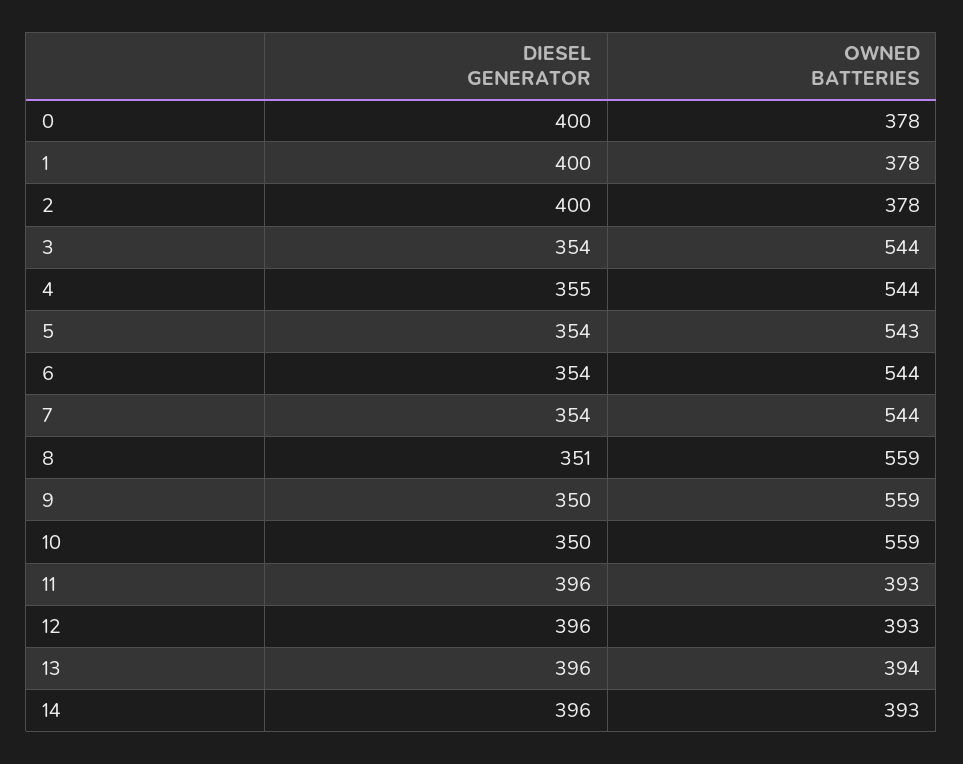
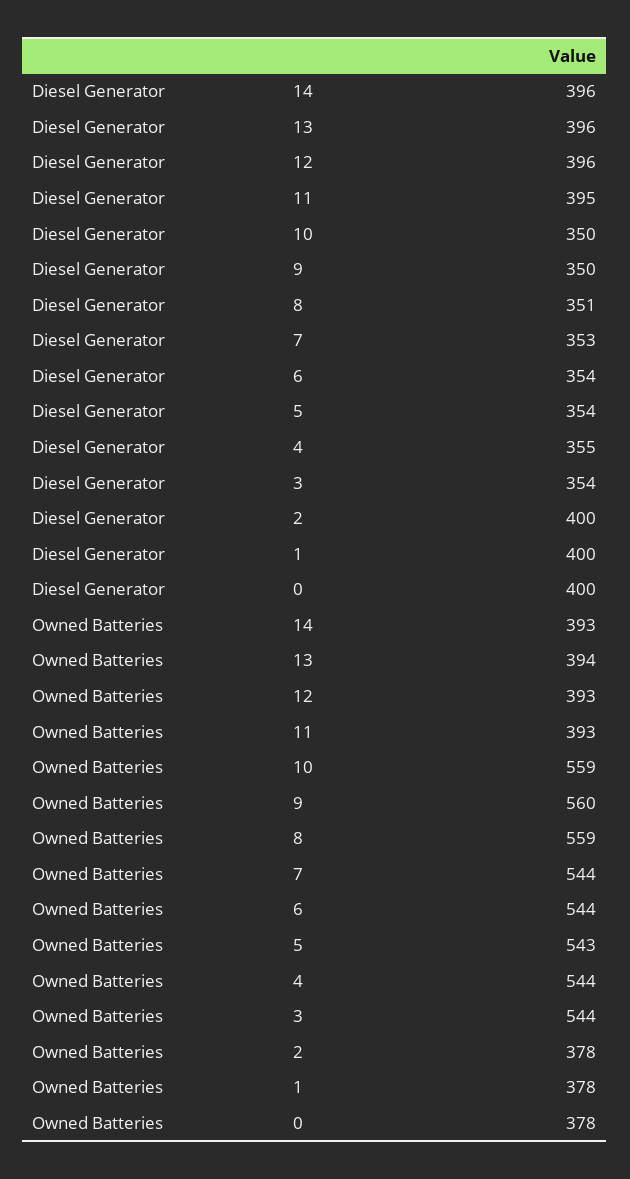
  {
    "DIESEL GENERATOR": {
      "0": 400,
      "1": 400,
      "2": 400,
      "3": 354,
      "4": 355,
      "5": 354,
      "6": 354,
-     "7": 354,
+     "7": 353,
      "8": 351,
      "9": 350,
      "10": 350,
-     "11": 396,
+     "11": 395,
      "12": 396,
      "13": 396,
      "14": 396
    },
    "OWNED BATTERIES": {
      "0": 378,
      "1": 378,
      "2": 378,
      "3": 544,
      "4": 544,
      "5": 543,
      "6": 544,
      "7": 544,
      "8": 559,
-     "9": 559,
+     "9": 560,
      "10": 559,
      "11": 393,
      "12": 393,
      "13": 394,
      "14": 393
    }
  }

